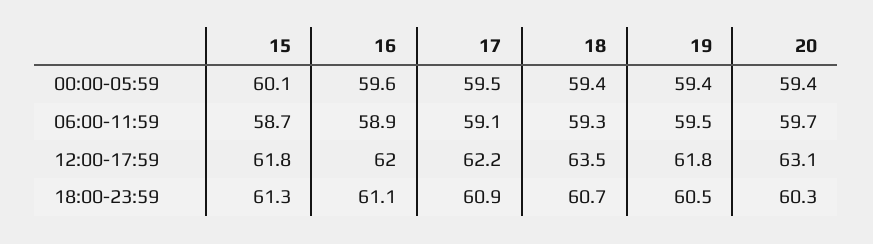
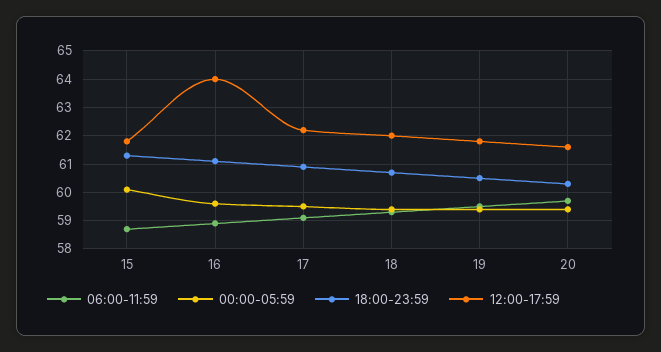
  {
    "00:00-05:59": {
      "15": 60.1,
      "16": 59.6,
      "17": 59.5,
      "18": 59.4,
      "19": 59.4,
      "20": 59.4
    },
    "06:00-11:59": {
      "15": 58.7,
      "16": 58.9,
      "17": 59.1,
      "18": 59.3,
      "19": 59.5,
      "20": 59.7
    },
    "12:00-17:59": {
      "15": 61.8,
-     "16": 62,
+     "16": 64,
      "17": 62.2,
-     "18": 63.5,
+     "18": 62,
      "19": 61.8,
-     "20": 63.1
+     "20": 61.5
    },
    "18:00-23:59": {
      "15": 61.3,
      "16": 61.1,
      "17": 60.9,
      "18": 60.7,
      "19": 60.5,
      "20": 60.3
    }
  }

